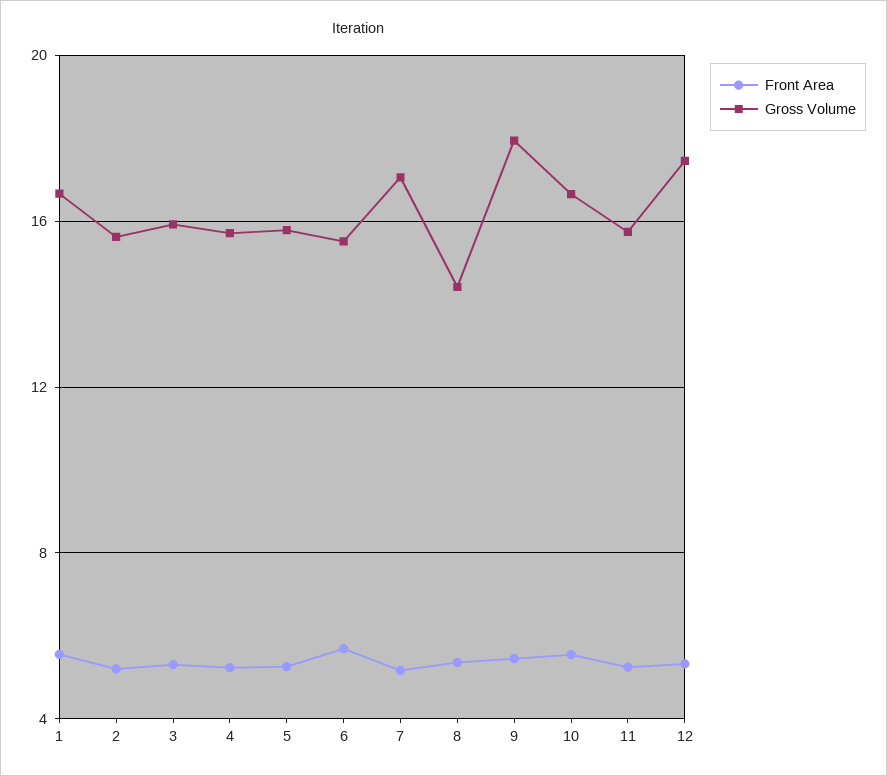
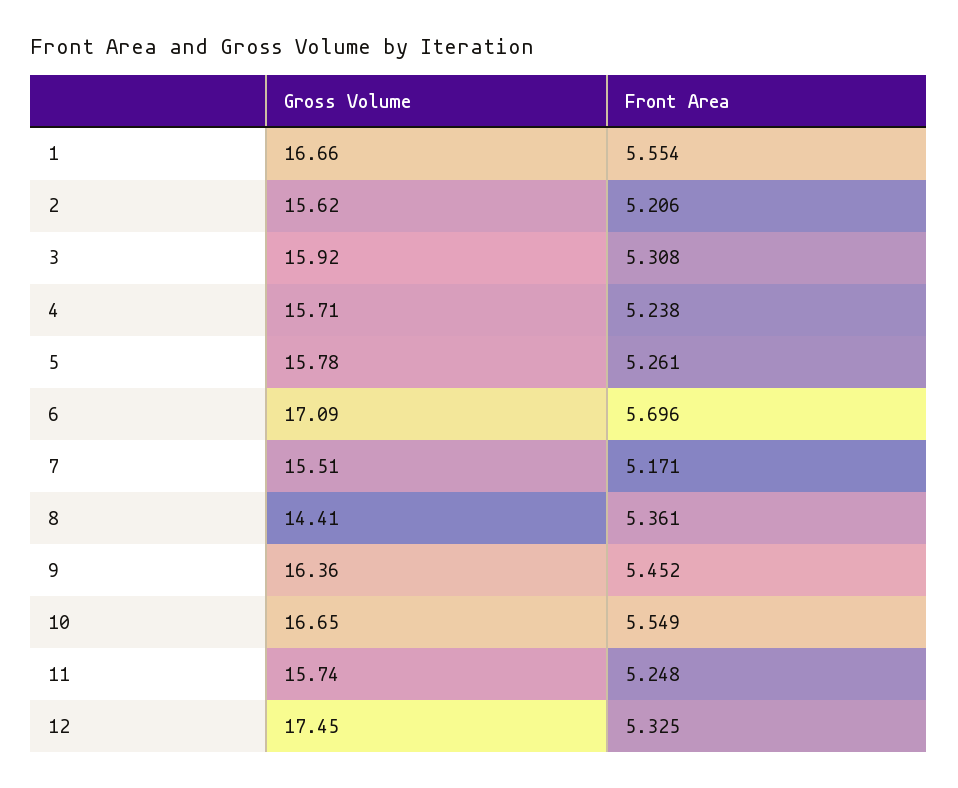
  {
    "Front Area": {
      "1": 5.554,
      "2": 5.206,
      "3": 5.308,
      "4": 5.238,
      "5": 5.261,
      "6": 5.696,
      "7": 5.171,
      "8": 5.361,
      "9": 5.452,
      "10": 5.549,
      "11": 5.248,
      "12": 5.325
    },
    "Gross Volume": {
      "1": 16.66,
      "2": 15.62,
      "3": 15.92,
      "4": 15.71,
      "5": 15.78,
-     "6": 15.5,
+     "6": 17.09,
-     "7": 17,
+     "7": 15.51,
      "8": 14.41,
-     "9": 18,
+     "9": 16.36,
      "10": 16.65,
      "11": 15.74,
      "12": 17.45
    }
  }

